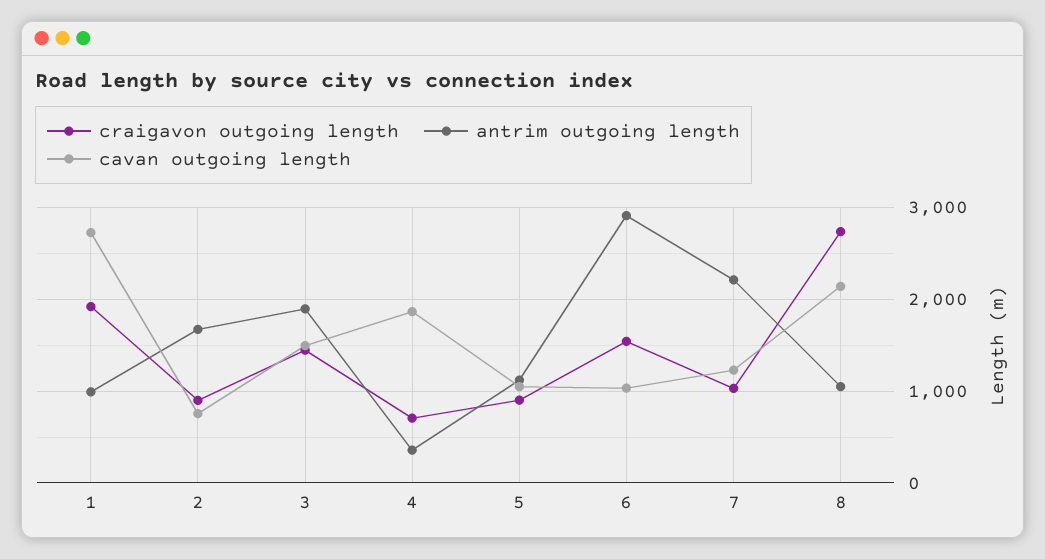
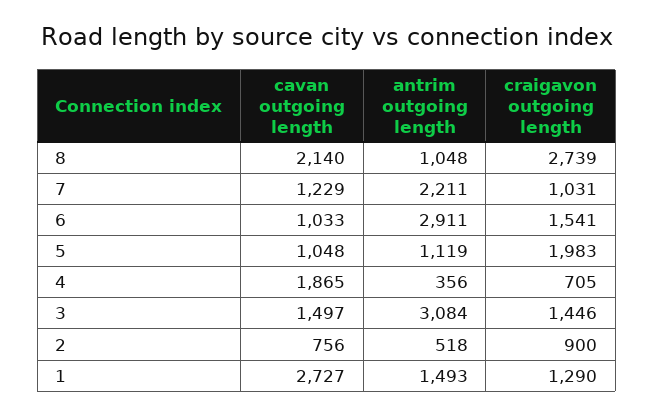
  {
    "craigavon outgoing length": {
-     "1": 1900,
+     "1": 1290,
      "2": 900,
      "3": 1446,
      "4": 705,
-     "5": 900,
+     "5": 1983,
      "6": 1541,
      "7": 1031,
      "8": 2739
    },
    "antrim outgoing length": {
-     "1": 1000,
+     "1": 1493,
-     "2": 1700,
+     "2": 518,
-     "3": 1900,
+     "3": 3084,
      "4": 356,
      "5": 1119,
      "6": 2911,
      "7": 2211,
      "8": 1048
    },
    "cavan outgoing length": {
      "1": 2727,
      "2": 756,
      "3": 1497,
      "4": 1865,
      "5": 1048,
      "6": 1033,
      "7": 1229,
      "8": 2140
    }
  }

